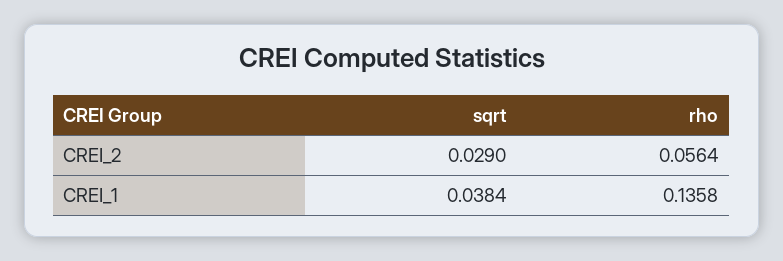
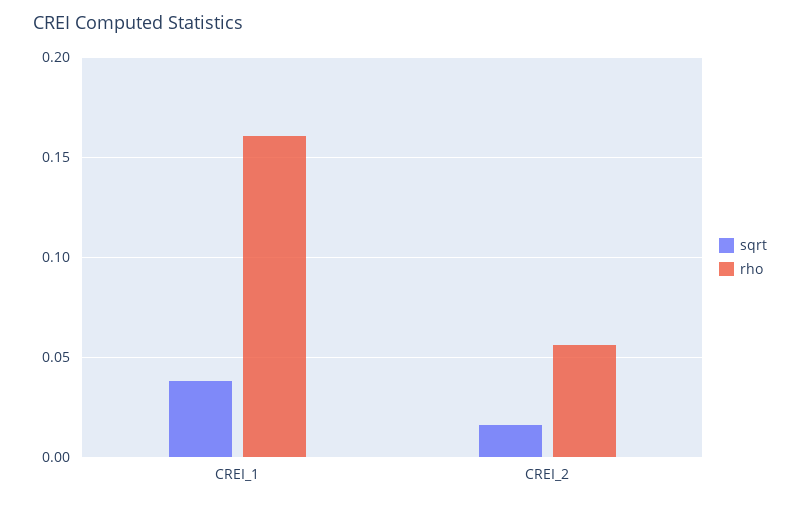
  {
    "sqrt": {
-     "CREI_2": 0.029,
+     "CREI_2": 0.015,
      "CREI_1": 0.0384
    },
    "rho": {
      "CREI_2": 0.0564,
-     "CREI_1": 0.1358
+     "CREI_1": 0.16
    }
  }

